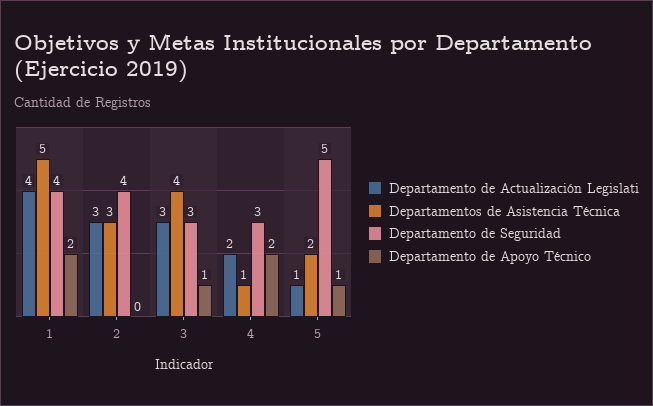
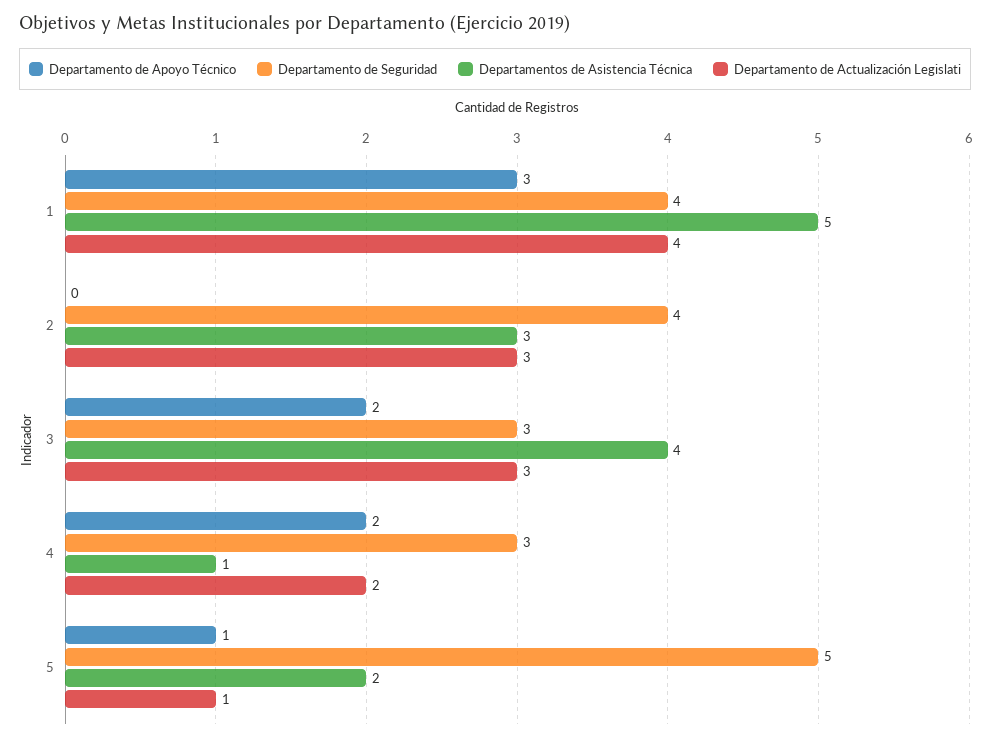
  {
    "Departamento de Actualización Legislati": {
      "1": 4,
      "2": 3,
      "3": 3,
      "4": 2,
      "5": 1
    },
    "Departamentos de Asistencia Técnica": {
      "1": 5,
      "2": 3,
      "3": 4,
      "4": 1,
      "5": 2
    },
    "Departamento de Seguridad": {
      "1": 4,
      "2": 4,
      "3": 3,
      "4": 3,
      "5": 5
    },
    "Departamento de Apoyo Técnico": {
-     "1": 2,
+     "1": 3,
      "2": 0,
-     "3": 1,
+     "3": 2,
      "4": 2,
      "5": 1
    }
  }

